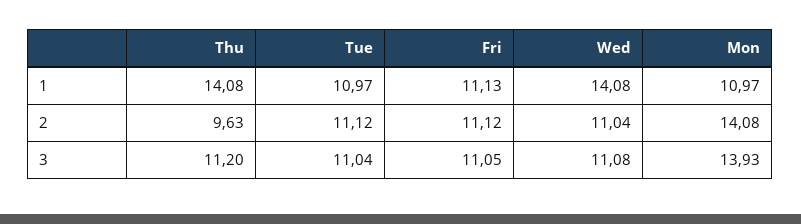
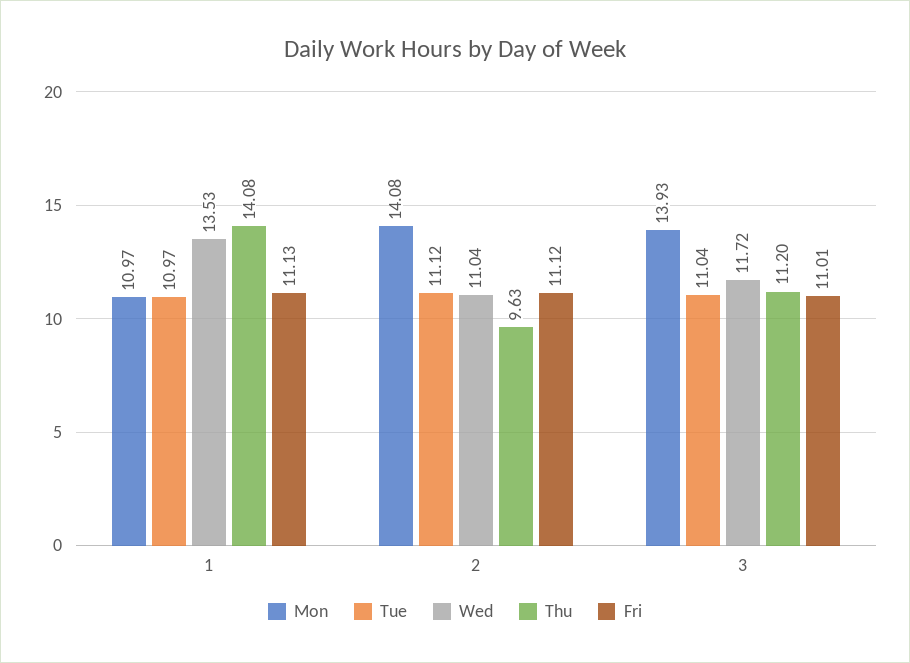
  {
    "Thu": {
      "1": 14.08,
      "2": 9.63,
      "3": 11.2
    },
    "Tue": {
      "1": 10.97,
      "2": 11.12,
      "3": 11.04
    },
    "Fri": {
      "1": 11.13,
      "2": 11.12,
-     "3": 11.05
+     "3": 11.01
    },
    "Wed": {
-     "1": 14.08,
+     "1": 13.53,
      "2": 11.04,
-     "3": 11.08
+     "3": 11.72
    },
    "Mon": {
      "1": 10.97,
      "2": 14.08,
      "3": 13.93
    }
  }

